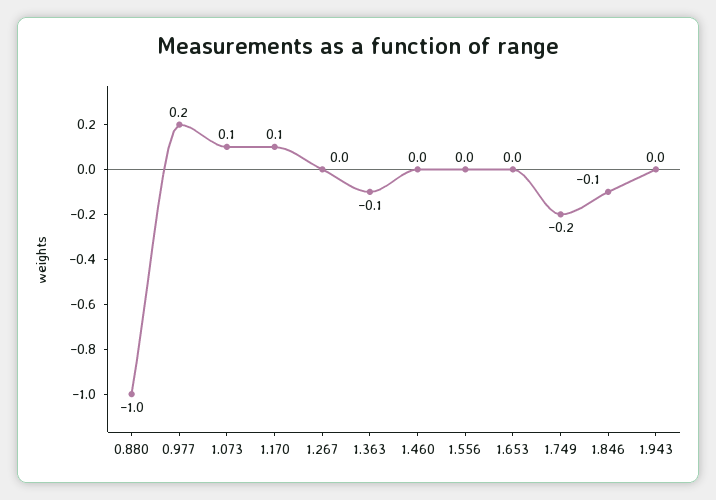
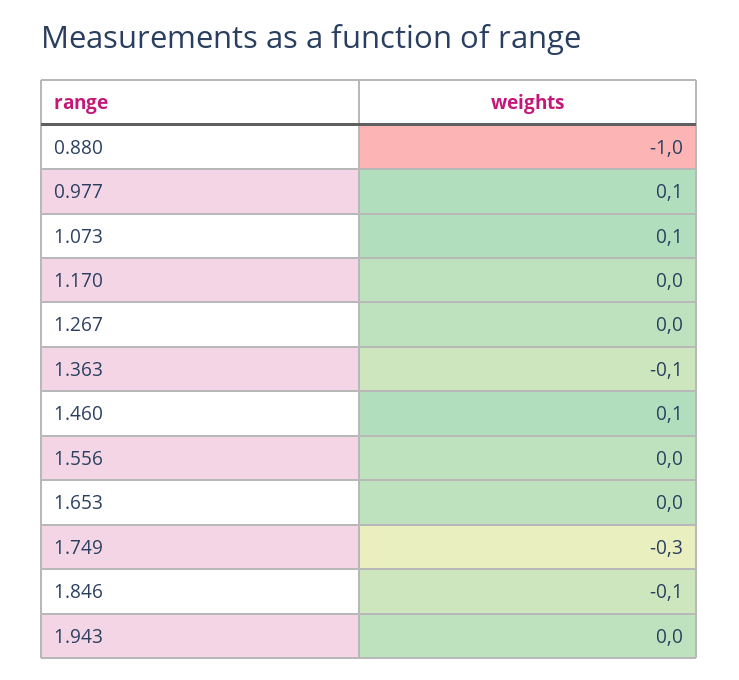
  {
    "0.880": -1,
-   "0.977": 0.2,
+   "0.977": 0.1,
    "1.073": 0.1,
-   "1.170": 0.1,
+   "1.170": 0,
    "1.267": 0,
    "1.363": -0.1,
-   "1.460": 0,
+   "1.460": 0.1,
    "1.556": 0,
    "1.653": 0,
-   "1.749": -0.2,
+   "1.749": -0.3,
    "1.846": -0.1,
    "1.943": 0
  }

